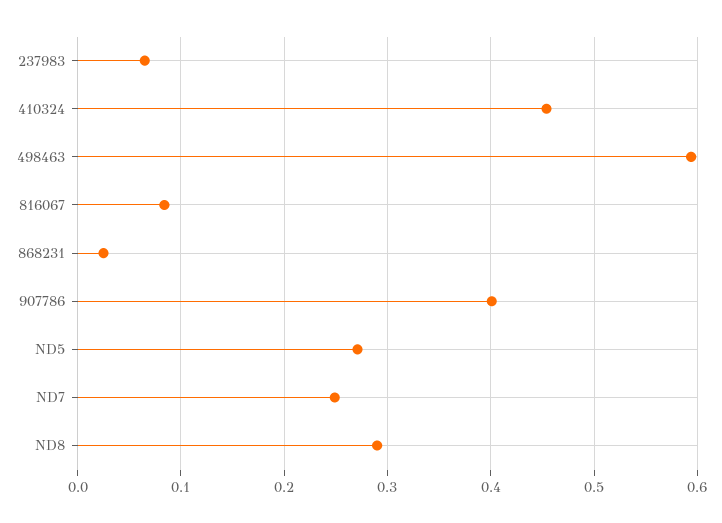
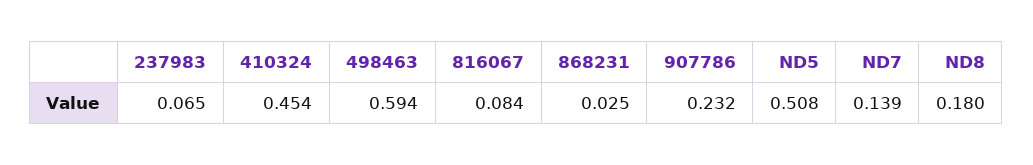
  {
    "237983": 0.065,
    "410324": 0.454,
    "498463": 0.594,
    "816067": 0.084,
    "868231": 0.025,
-   "907786": 0.4,
+   "907786": 0.232,
-   "ND5": 0.27,
+   "ND5": 0.508,
-   "ND7": 0.25,
+   "ND7": 0.139,
-   "ND8": 0.29
+   "ND8": 0.18
  }

